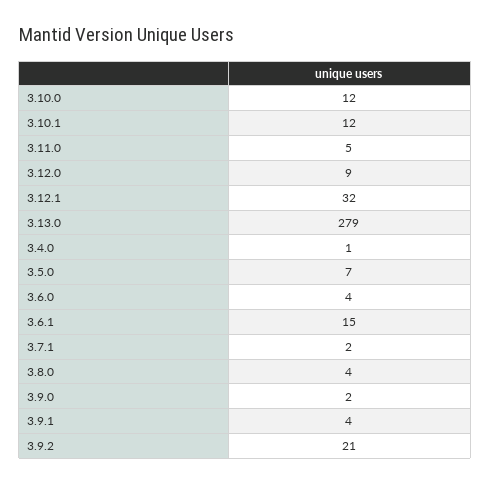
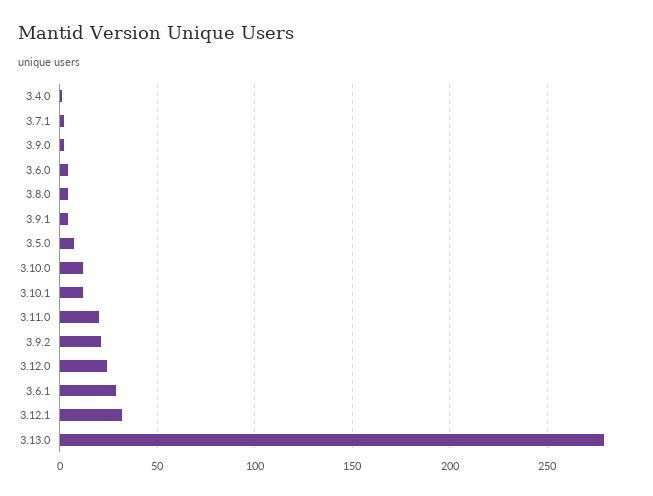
  {
    "3.10.0": 12,
    "3.10.1": 12,
-   "3.11.0": 5,
+   "3.11.0": 20,
-   "3.12.0": 9,
+   "3.12.0": 25,
    "3.12.1": 32,
    "3.13.0": 279,
    "3.4.0": 1,
    "3.5.0": 7,
    "3.6.0": 4,
-   "3.6.1": 15,
+   "3.6.1": 30,
    "3.7.1": 2,
    "3.8.0": 4,
    "3.9.0": 2,
    "3.9.1": 4,
    "3.9.2": 21
  }

